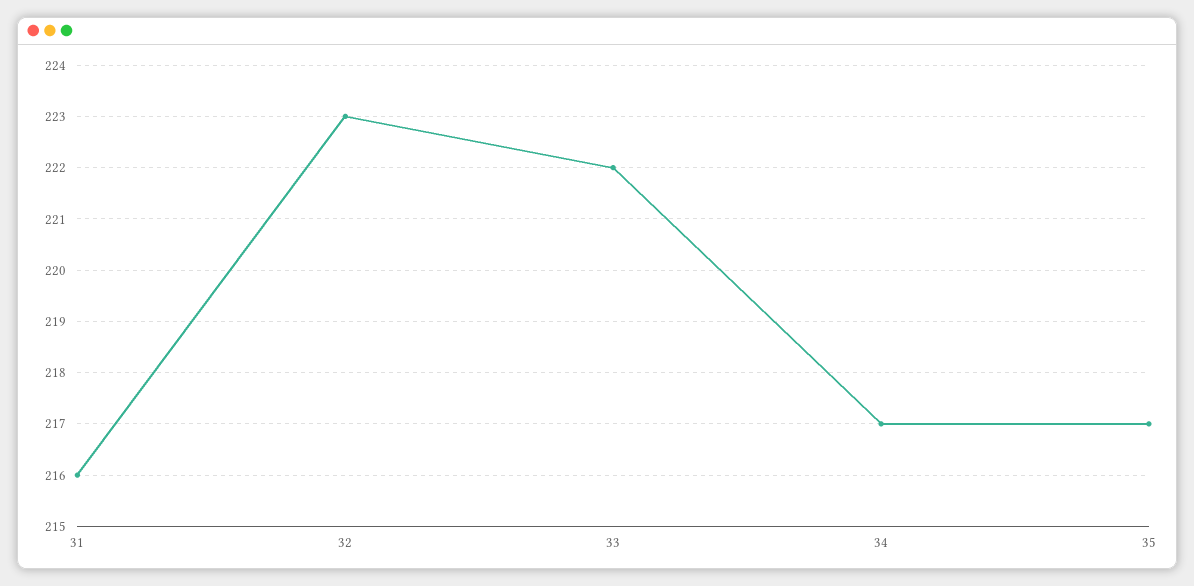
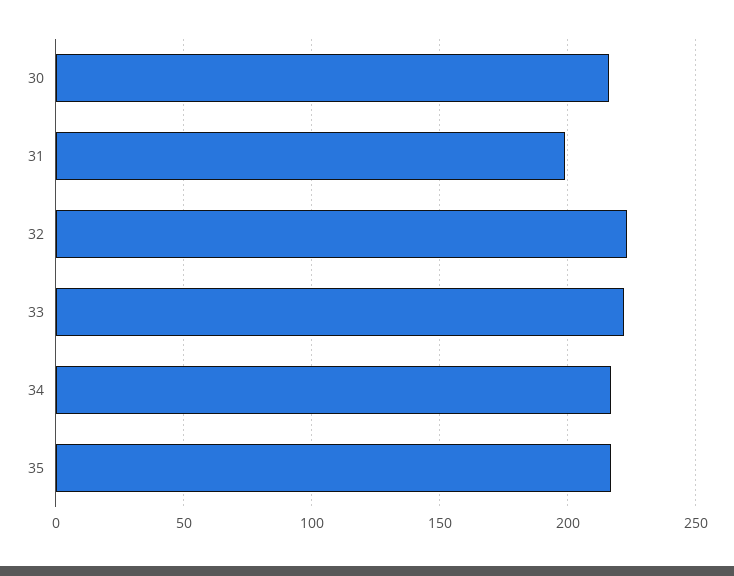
  {
-   "31": 216,
+   "31": 200,
    "32": 223,
    "33": 222,
    "34": 217,
-   "35": 217
+   "35": 217,
+   "30": 215
  }

